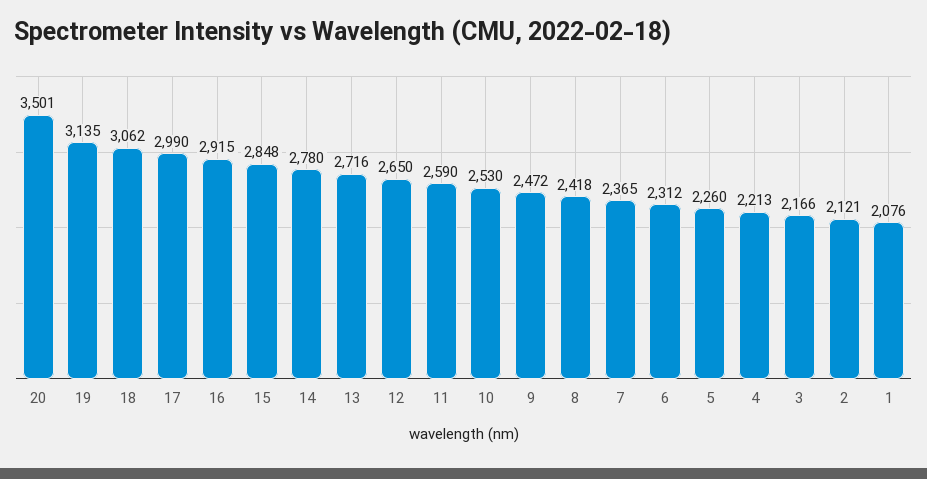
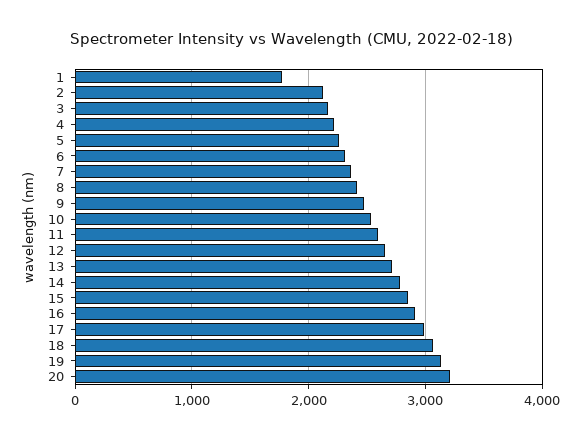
  {
-   "20": 3501,
+   "20": 3200,
    "19": 3135,
    "18": 3062,
    "17": 2990,
    "16": 2915,
    "15": 2848,
    "14": 2780,
    "13": 2716,
    "12": 2650,
    "11": 2590,
    "10": 2530,
    "9": 2472,
    "8": 2418,
    "7": 2365,
    "6": 2312,
    "5": 2260,
    "4": 2213,
    "3": 2166,
    "2": 2121,
-   "1": 2076
+   "1": 1800
  }

